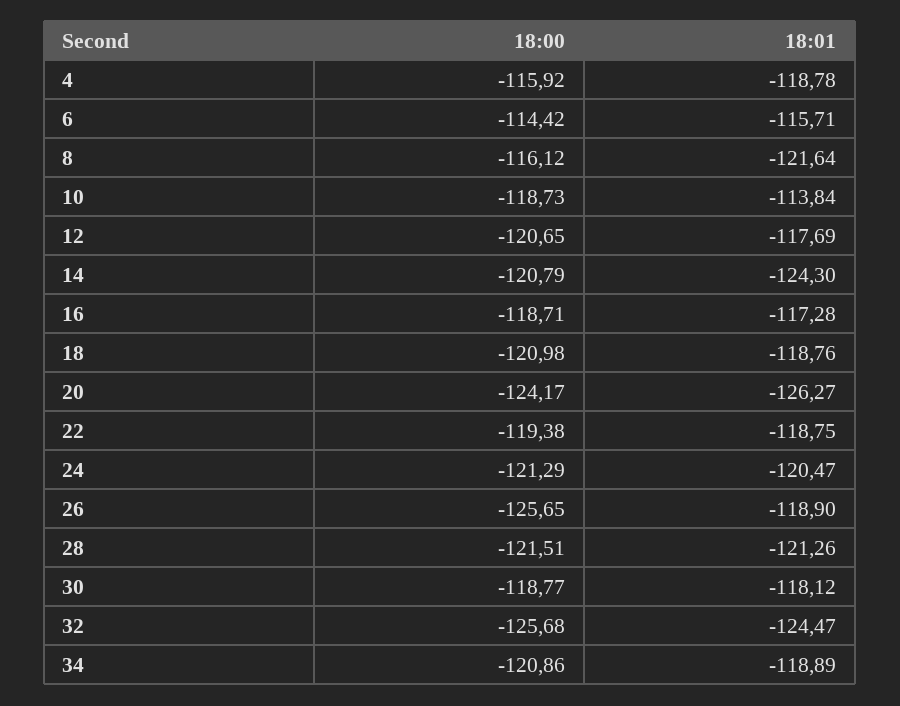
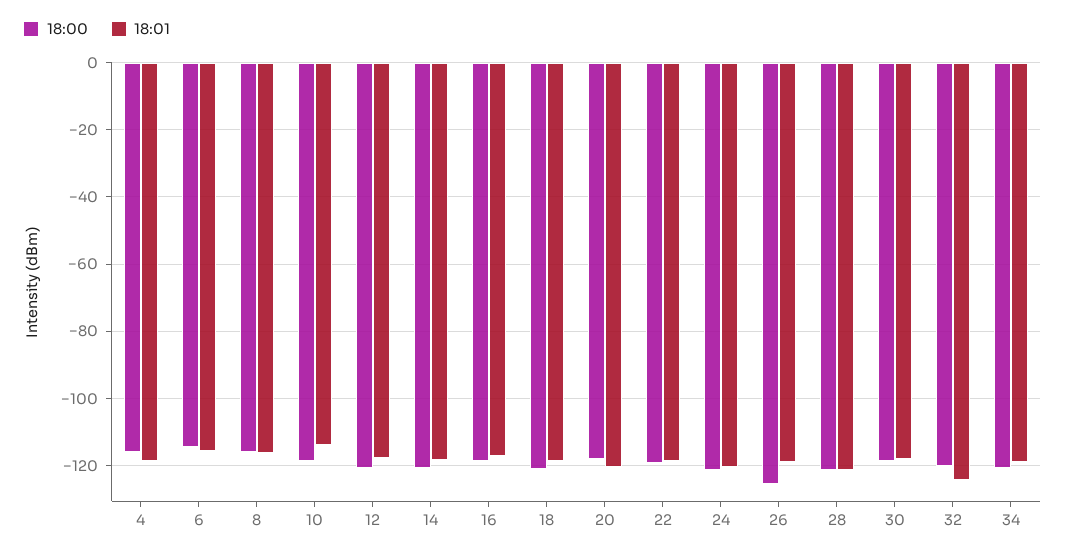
  {
    "18:00": {
      "4": -115.92,
      "6": -114.42,
      "8": -116.12,
      "10": -118.73,
      "12": -120.65,
      "14": -120.79,
      "16": -118.71,
      "18": -120.98,
-     "20": -124.17,
+     "20": -118,
      "22": -119.38,
      "24": -121.29,
      "26": -125.65,
      "28": -121.51,
      "30": -118.77,
-     "32": -125.68,
+     "32": -120,
      "34": -120.86
    },
    "18:01": {
      "4": -118.78,
      "6": -115.71,
-     "8": -121.64,
+     "8": -116,
      "10": -113.84,
      "12": -117.69,
-     "14": -124.3,
+     "14": -118,
      "16": -117.28,
      "18": -118.76,
-     "20": -126.27,
+     "20": -120,
      "22": -118.75,
      "24": -120.47,
      "26": -118.9,
      "28": -121.26,
      "30": -118.12,
      "32": -124.47,
      "34": -118.89
    }
  }

